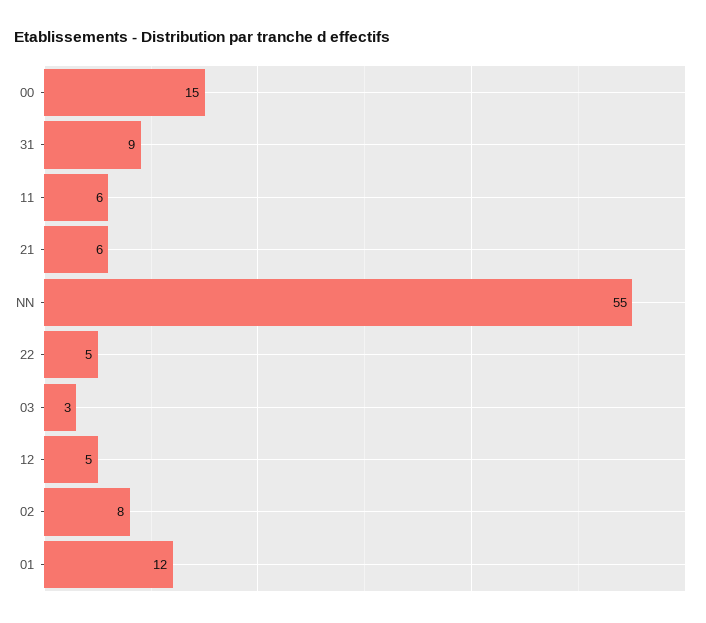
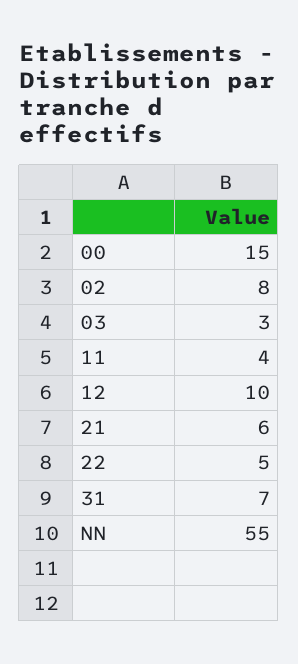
  {
    "00": 15,
-   "31": 9,
+   "31": 7,
-   "11": 6,
+   "11": 4,
    "21": 6,
    "NN": 55,
    "22": 5,
    "03": 3,
-   "12": 5,
+   "12": 10,
-   "02": 8,
+   "02": 8
-   "01": 12
  }

